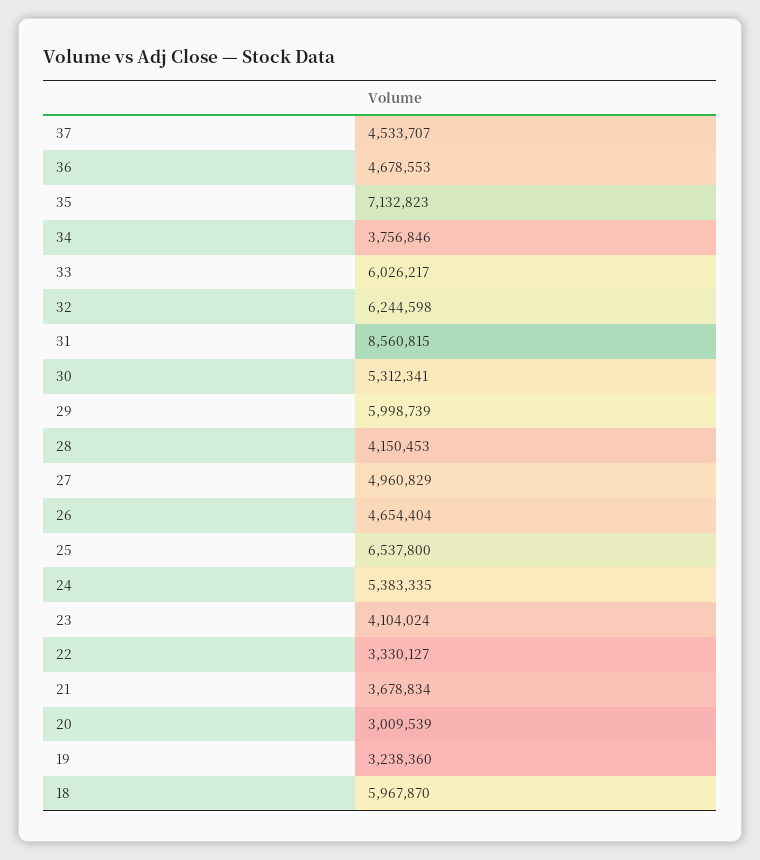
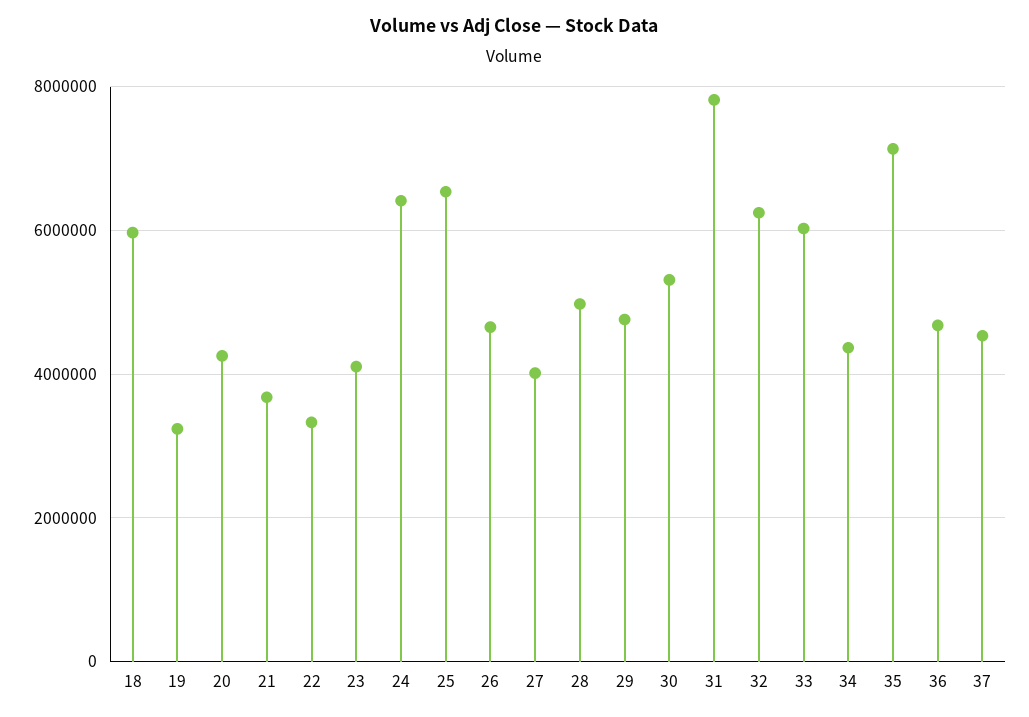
  {
    "37": 4533707,
    "36": 4678553,
    "35": 7132823,
-   "34": 3756846,
+   "34": 4400000,
    "33": 6026217,
    "32": 6244598,
-   "31": 8560815,
+   "31": 7800000,
    "30": 5312341,
-   "29": 5998739,
+   "29": 4800000,
-   "28": 4150453,
+   "28": 5000000,
-   "27": 4960829,
+   "27": 4000000,
    "26": 4654404,
    "25": 6537800,
-   "24": 5383335,
+   "24": 6400000,
    "23": 4104024,
    "22": 3330127,
    "21": 3678834,
-   "20": 3009539,
+   "20": 4200000,
    "19": 3238360,
    "18": 5967870
  }

